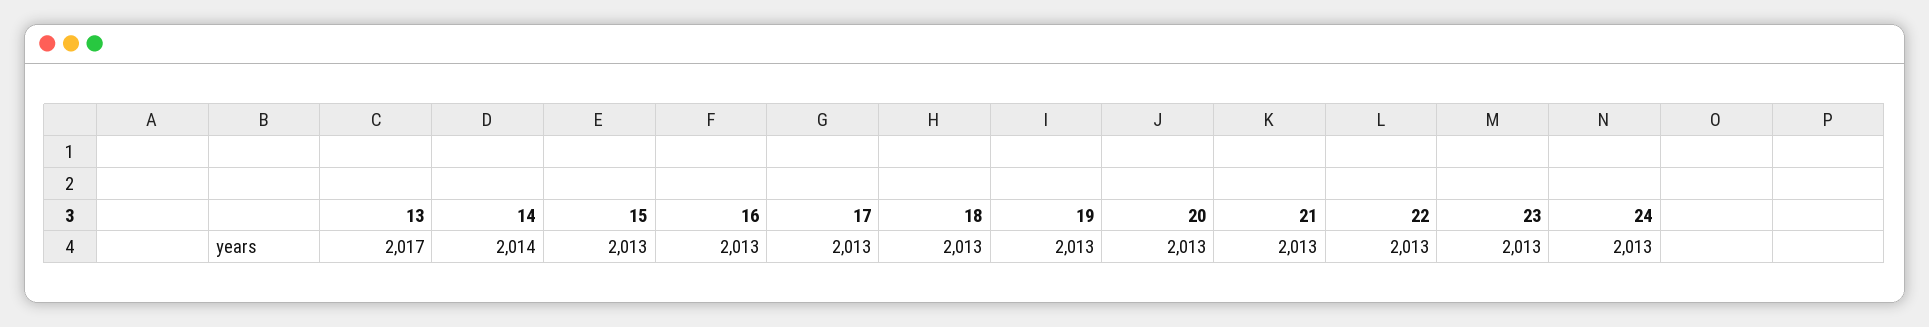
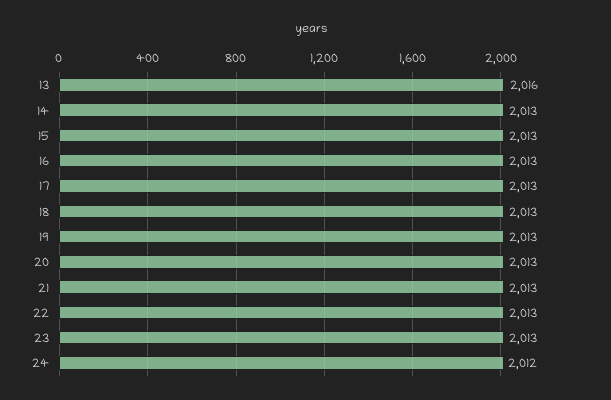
  {
-   "13": 2017,
+   "13": 2016,
-   "14": 2014,
+   "14": 2013,
    "15": 2013,
    "16": 2013,
    "17": 2013,
    "18": 2013,
    "19": 2013,
    "20": 2013,
    "21": 2013,
    "22": 2013,
    "23": 2013,
-   "24": 2013
+   "24": 2012
  }

